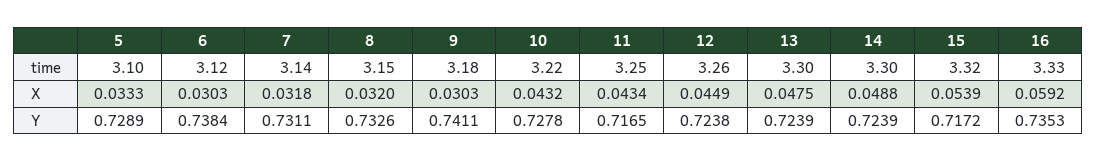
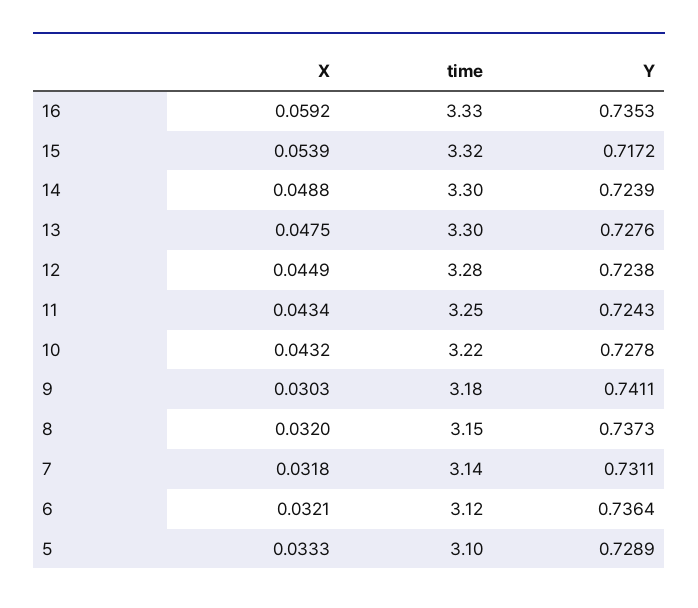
  {
    "5": {
      "time": 3.1,
      "X": 0.0333,
      "Y": 0.7289
    },
    "6": {
      "time": 3.12,
-     "X": 0.0303,
+     "X": 0.0321,
-     "Y": 0.7384
+     "Y": 0.7364
    },
    "7": {
      "time": 3.14,
      "X": 0.0318,
      "Y": 0.7311
    },
    "8": {
      "time": 3.15,
      "X": 0.032,
-     "Y": 0.7326
+     "Y": 0.7373
    },
    "9": {
      "time": 3.18,
      "X": 0.0303,
      "Y": 0.7411
    },
    "10": {
      "time": 3.22,
      "X": 0.0432,
      "Y": 0.7278
    },
    "11": {
      "time": 3.25,
      "X": 0.0434,
-     "Y": 0.7165
+     "Y": 0.7243
    },
    "12": {
-     "time": 3.26,
+     "time": 3.28,
      "X": 0.0449,
      "Y": 0.7238
    },
    "13": {
      "time": 3.3,
      "X": 0.0475,
-     "Y": 0.7239
+     "Y": 0.7276
    },
    "14": {
      "time": 3.3,
      "X": 0.0488,
      "Y": 0.7239
    },
    "15": {
      "time": 3.32,
      "X": 0.0539,
      "Y": 0.7172
    },
    "16": {
      "time": 3.33,
      "X": 0.0592,
      "Y": 0.7353
    }
  }

